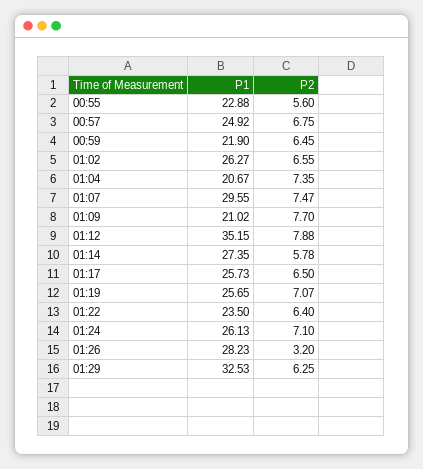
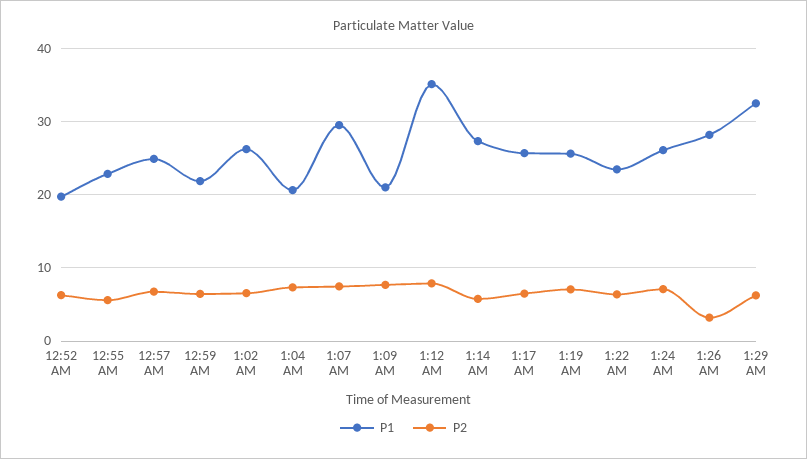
  {
    "P1": {
      "00:55": 22.88,
      "00:57": 24.92,
      "00:59": 21.9,
      "01:02": 26.27,
      "01:04": 20.67,
      "01:07": 29.55,
      "01:09": 21.02,
      "01:12": 35.15,
      "01:14": 27.35,
      "01:17": 25.73,
      "01:19": 25.65,
      "01:22": 23.5,
      "01:24": 26.13,
      "01:26": 28.23,
-     "01:29": 32.53
+     "01:29": 32.53,
+     "12:52 AM": 20
    },
    "P2": {
      "00:55": 5.6,
      "00:57": 6.75,
      "00:59": 6.45,
      "01:02": 6.55,
      "01:04": 7.35,
      "01:07": 7.47,
      "01:09": 7.7,
      "01:12": 7.88,
      "01:14": 5.78,
      "01:17": 6.5,
      "01:19": 7.07,
      "01:22": 6.4,
      "01:24": 7.1,
      "01:26": 3.2,
-     "01:29": 6.25
+     "01:29": 6.25,
+     "12:52 AM": 6
    }
  }

